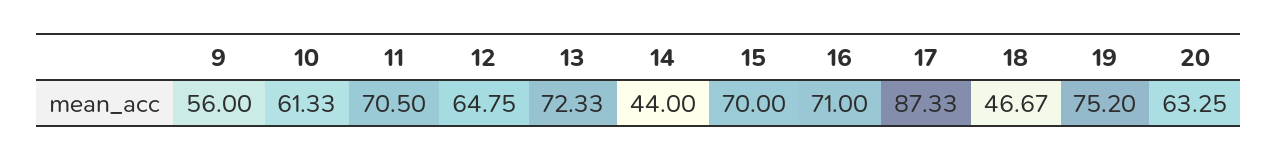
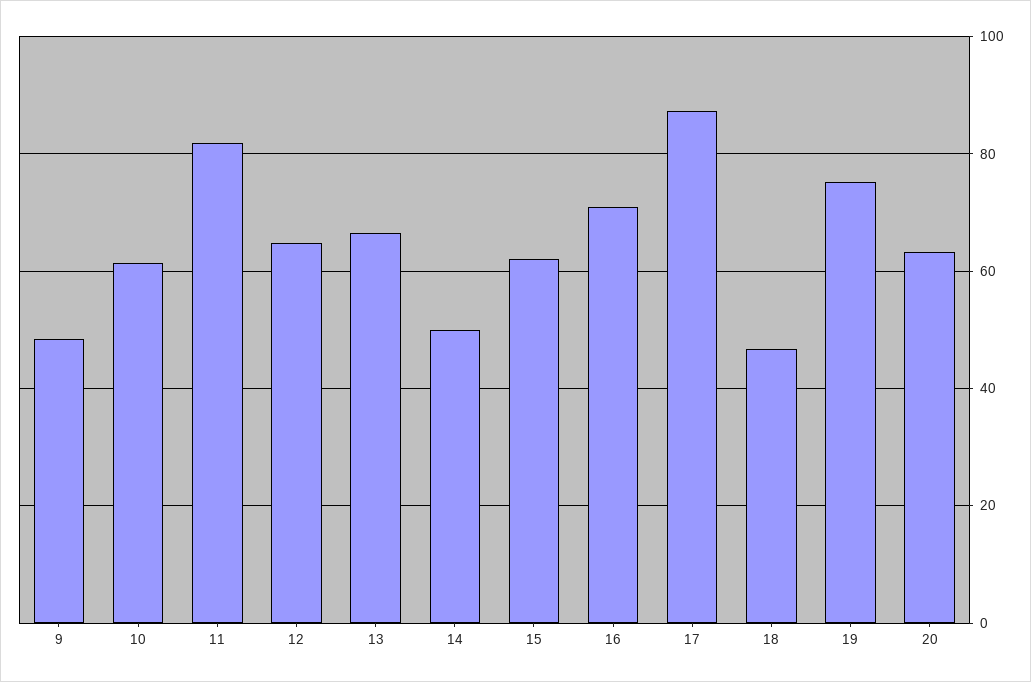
  {
-   "9": 56,
+   "9": 48,
    "10": 61.33,
-   "11": 70.5,
+   "11": 82,
    "12": 64.75,
-   "13": 72.33,
+   "13": 66,
-   "14": 44,
+   "14": 50,
-   "15": 70,
+   "15": 62,
    "16": 71,
    "17": 87.33,
    "18": 46.67,
    "19": 75.2,
    "20": 63.25
  }

